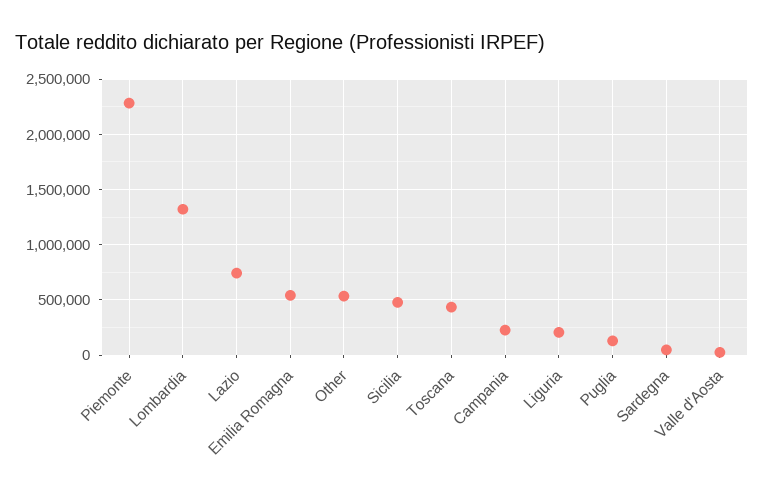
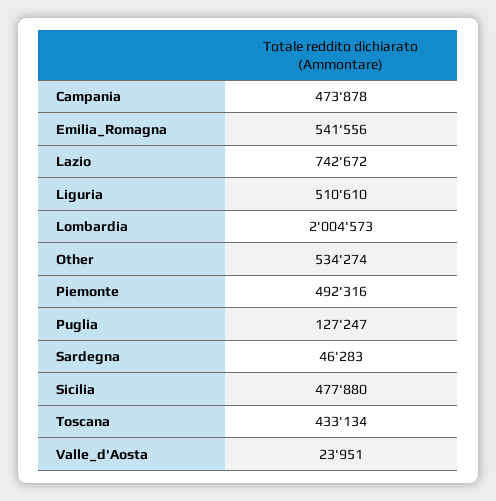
  {
-   "Piemonte": 2300000,
+   "Piemonte": 492316,
-   "Lombardia": 1300000,
+   "Lombardia": 2004573,
    "Lazio": 742672,
    "Emilia Romagna": 541556,
    "Other": 534274,
    "Sicilia": 477880,
    "Toscana": 433134,
-   "Campania": 200000,
+   "Campania": 473878,
-   "Liguria": 200000,
+   "Liguria": 510610,
    "Puglia": 127247,
    "Sardegna": 46283,
    "Valle d'Aosta": 23951
  }

